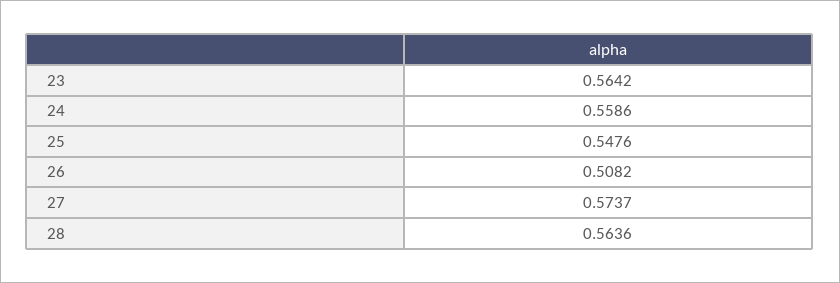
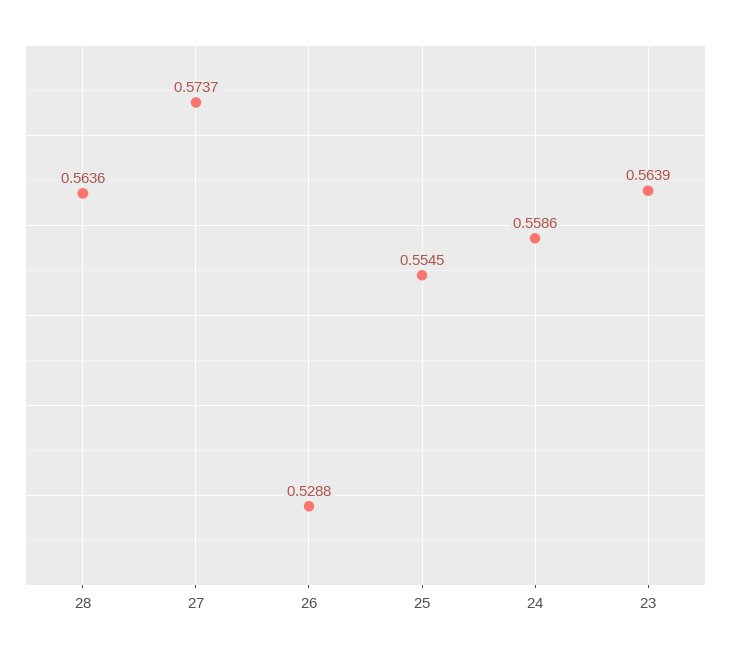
  {
-   "23": 0.5642,
+   "23": 0.5639,
    "24": 0.5586,
-   "25": 0.5476,
+   "25": 0.5545,
-   "26": 0.5082,
+   "26": 0.5288,
    "27": 0.5737,
    "28": 0.5636
  }

